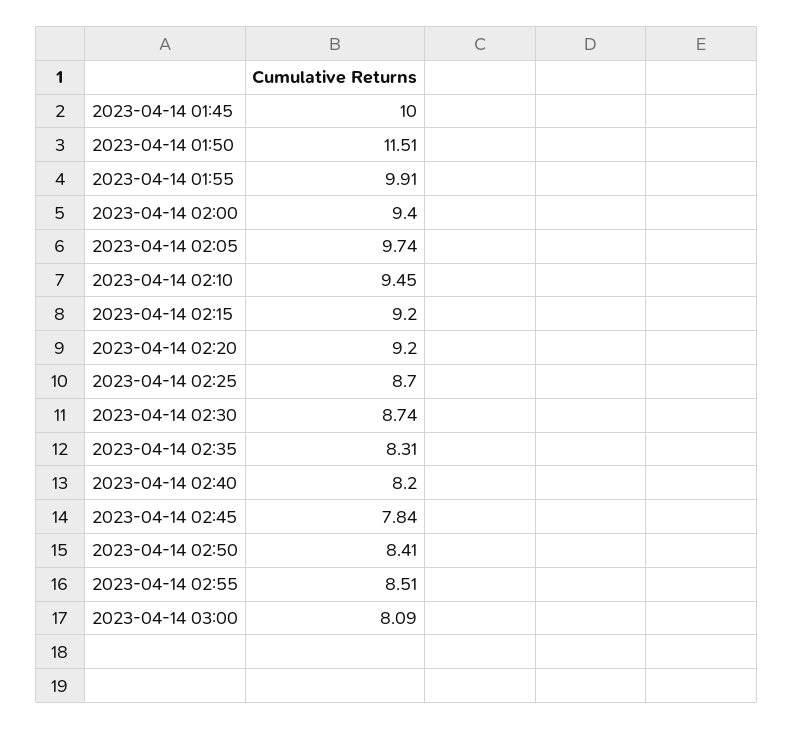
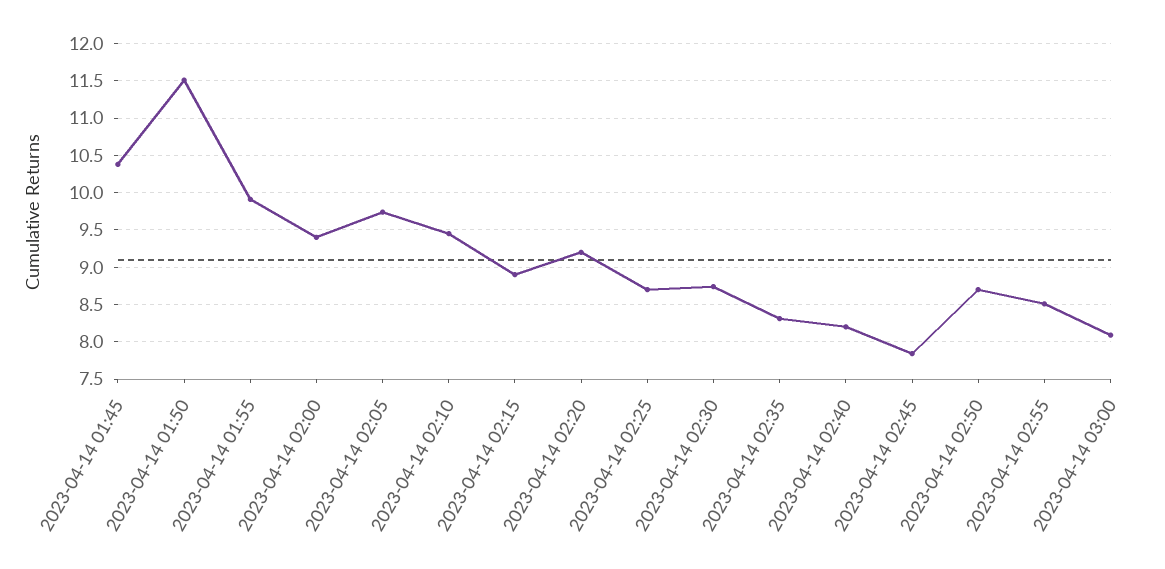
  {
-   "2023-04-14 01:45": 10,
+   "2023-04-14 01:45": 10.4,
    "2023-04-14 01:50": 11.51,
    "2023-04-14 01:55": 9.91,
    "2023-04-14 02:00": 9.4,
    "2023-04-14 02:05": 9.74,
    "2023-04-14 02:10": 9.45,
-   "2023-04-14 02:15": 9.2,
+   "2023-04-14 02:15": 8.9,
    "2023-04-14 02:20": 9.2,
    "2023-04-14 02:25": 8.7,
    "2023-04-14 02:30": 8.74,
    "2023-04-14 02:35": 8.31,
    "2023-04-14 02:40": 8.2,
    "2023-04-14 02:45": 7.84,
-   "2023-04-14 02:50": 8.41,
+   "2023-04-14 02:50": 8.7,
    "2023-04-14 02:55": 8.51,
    "2023-04-14 03:00": 8.09
  }

